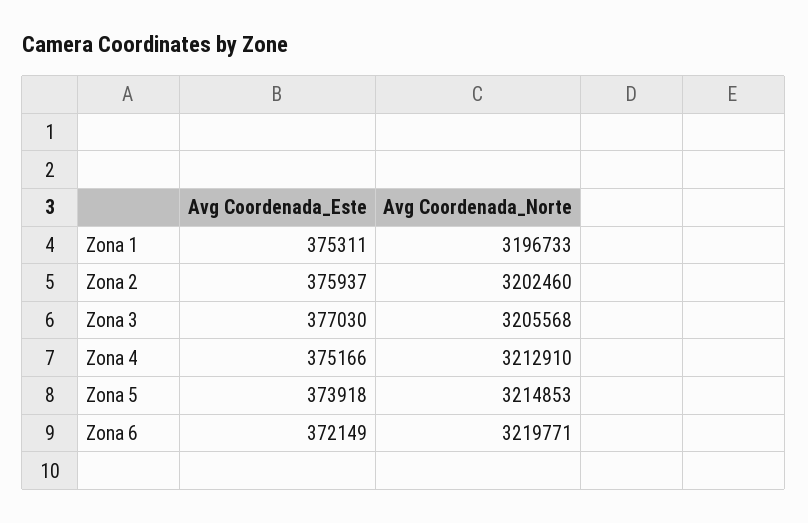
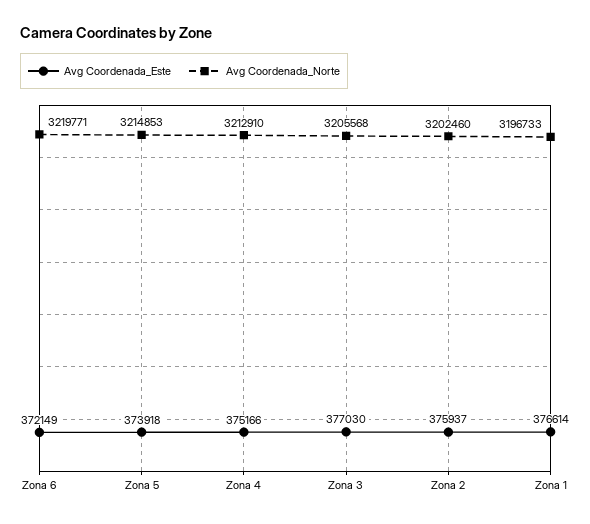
  {
    "Avg Coordenada_Este": {
-     "Zona 1": 375311,
+     "Zona 1": 376614,
      "Zona 2": 375937,
      "Zona 3": 377030,
      "Zona 4": 375166,
      "Zona 5": 373918,
      "Zona 6": 372149
    },
    "Avg Coordenada_Norte": {
      "Zona 1": 3196733,
      "Zona 2": 3202460,
      "Zona 3": 3205568,
      "Zona 4": 3212910,
      "Zona 5": 3214853,
      "Zona 6": 3219771
    }
  }

